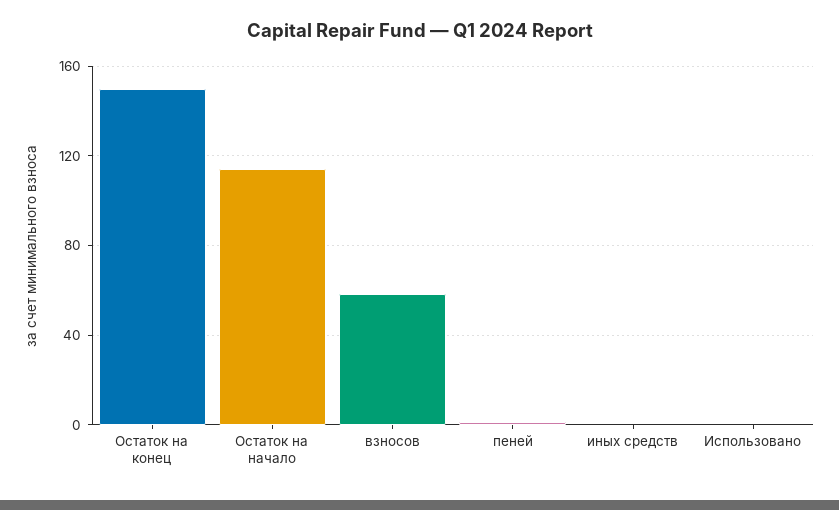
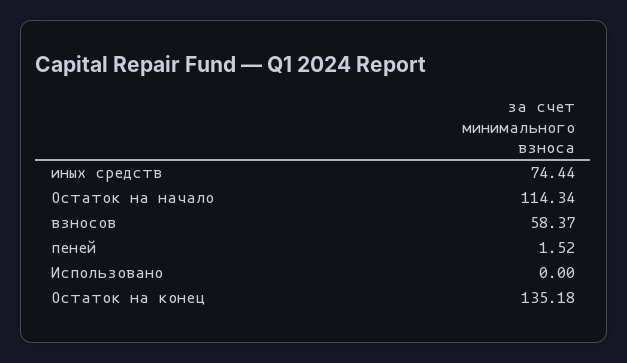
  {
-   "Остаток на конец": 150,
+   "Остаток на конец": 135.18,
    "Остаток на начало": 114.34,
    "взносов": 58.37,
    "пеней": 1.52,
-   "иных средств": 0,
+   "иных средств": 74.44,
    "Использовано": 0
  }

